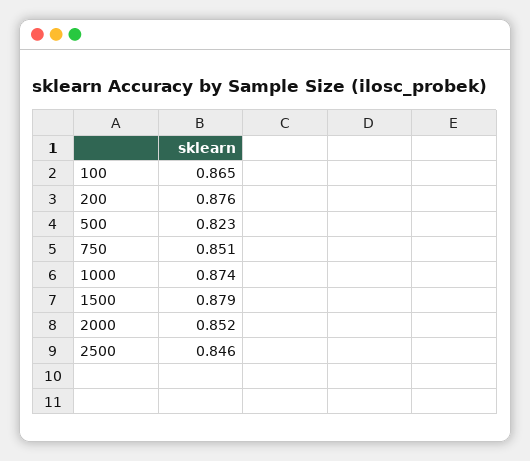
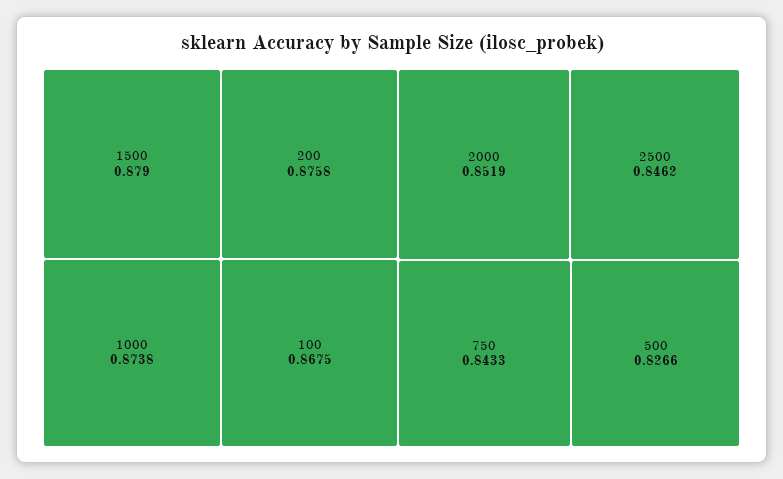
  {
-   "100": 0.865,
+   "100": 0.8675,
    "200": 0.8758,
-   "500": 0.823,
+   "500": 0.8266,
-   "750": 0.851,
+   "750": 0.8433,
    "1000": 0.8738,
    "1500": 0.879,
    "2000": 0.8519,
    "2500": 0.8462
  }

